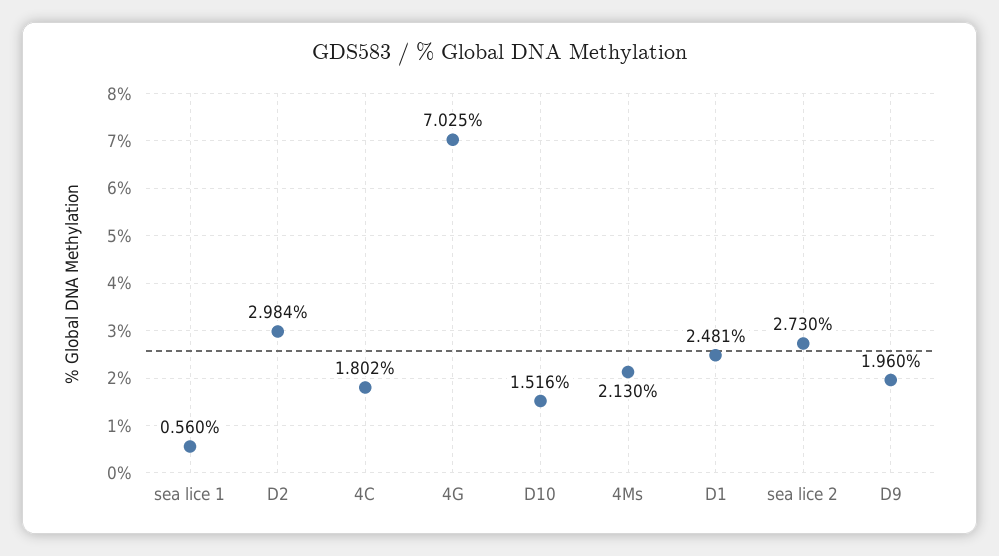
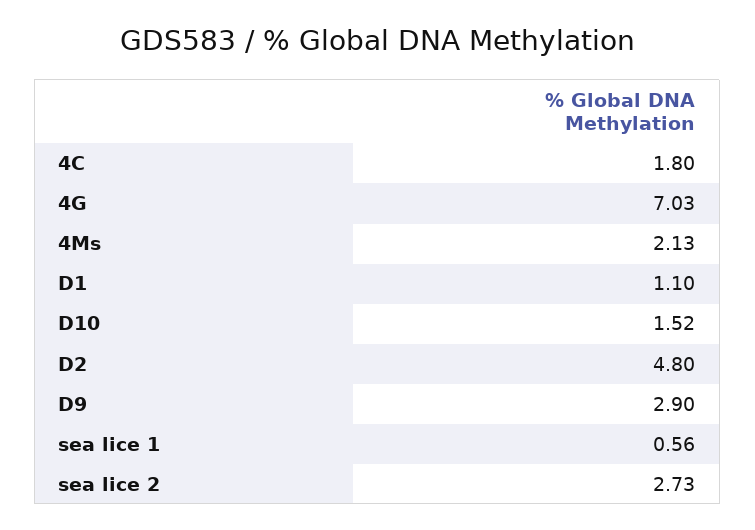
  {
    "sea lice 1": 0.56,
-   "D2": 2.984,
+   "D2": 4.8,
    "4C": 1.802,
    "4G": 7.025,
    "D10": 1.516,
    "4Ms": 2.13,
-   "D1": 2.481,
+   "D1": 1.1,
    "sea lice 2": 2.73,
-   "D9": 1.96
+   "D9": 2.9
  }

